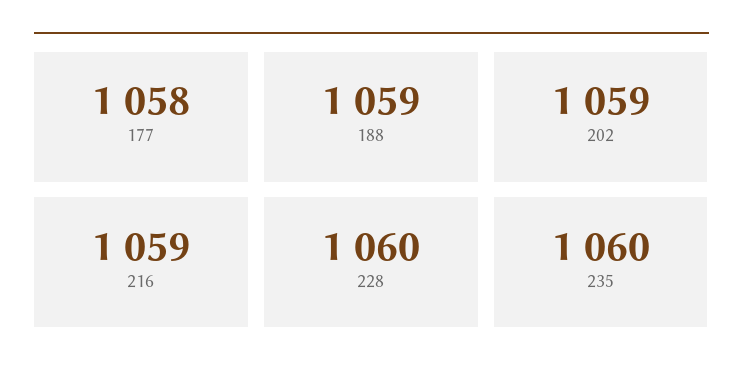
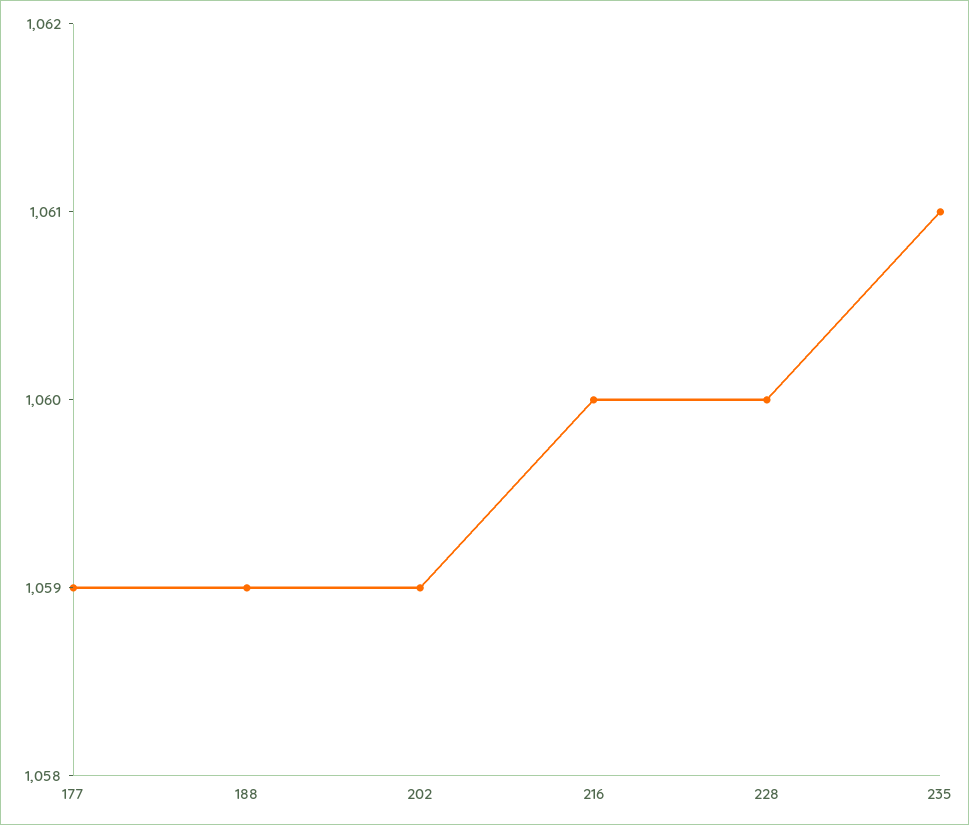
  {
-   "177": 1058,
+   "177": 1059,
    "188": 1059,
    "202": 1059,
-   "216": 1059,
+   "216": 1060,
    "228": 1060,
-   "235": 1060
+   "235": 1061
  }

